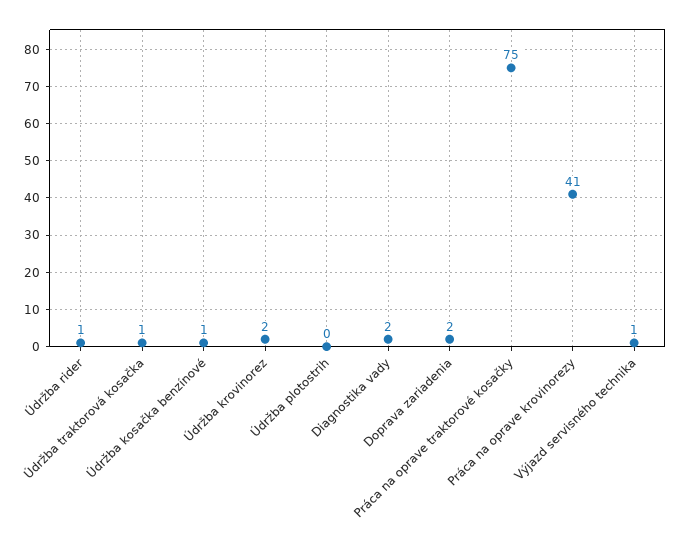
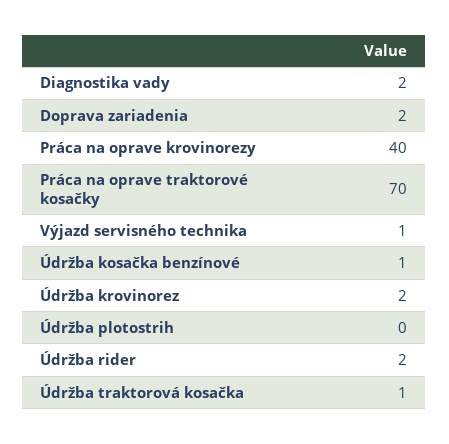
  {
-   "Údržba rider": 1,
+   "Údržba rider": 2,
    "Údržba traktorová kosačka": 1,
    "Údržba kosačka benzínové": 1,
    "Údržba krovinorez": 2,
    "Údržba plotostrih": 0,
    "Diagnostika vady": 2,
    "Doprava zariadenia": 2,
-   "Práca na oprave traktorové kosačky": 75,
+   "Práca na oprave traktorové kosačky": 70,
-   "Práca na oprave krovinorezy": 41,
+   "Práca na oprave krovinorezy": 40,
    "Výjazd servisného technika": 1
  }

